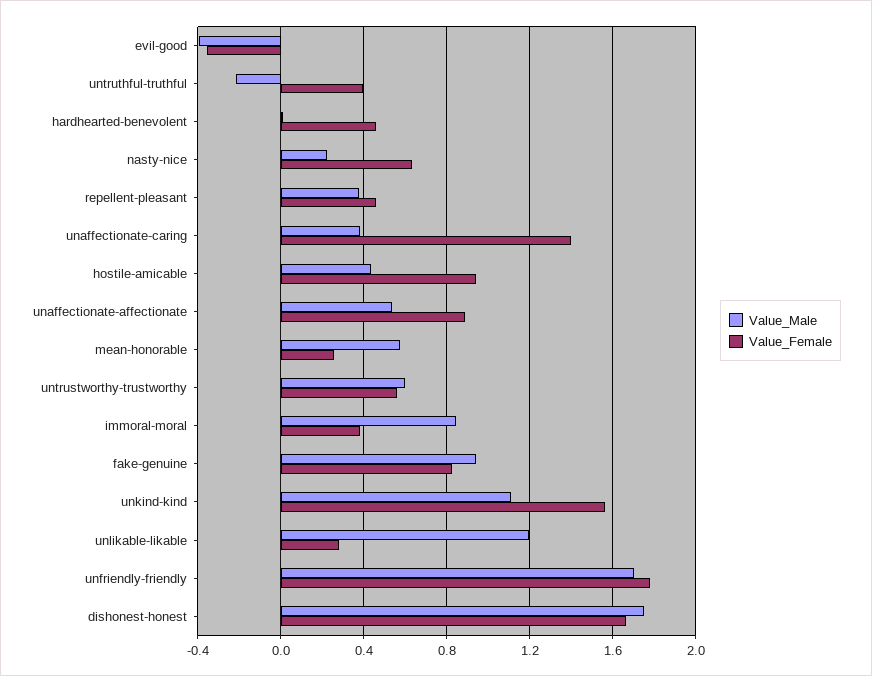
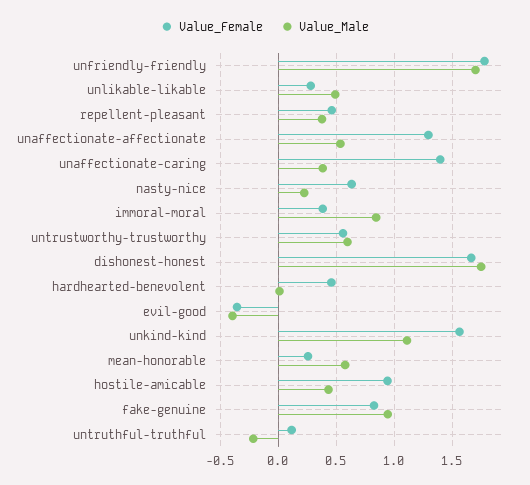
  {
    "Value_Male": {
      "evil-good": -0.4,
      "untruthful-truthful": -0.2,
      "hardhearted-benevolent": 0,
      "nasty-nice": 0.2,
      "repellent-pleasant": 0.4,
      "unaffectionate-caring": 0.4,
      "hostile-amicable": 0.45,
      "unaffectionate-affectionate": 0.55,
      "mean-honorable": 0.6,
      "untrustworthy-trustworthy": 0.6,
      "immoral-moral": 0.85,
      "fake-genuine": 0.95,
      "unkind-kind": 1.1,
-     "unlikable-likable": 1.2,
+     "unlikable-likable": 0.5,
      "unfriendly-friendly": 1.7,
      "dishonest-honest": 1.75
    },
    "Value_Female": {
      "evil-good": -0.35,
-     "untruthful-truthful": 0.4,
+     "untruthful-truthful": 0.1,
      "hardhearted-benevolent": 0.45,
      "nasty-nice": 0.65,
      "repellent-pleasant": 0.45,
      "unaffectionate-caring": 1.4,
      "hostile-amicable": 0.95,
-     "unaffectionate-affectionate": 0.9,
+     "unaffectionate-affectionate": 1.3,
      "mean-honorable": 0.25,
      "untrustworthy-trustworthy": 0.55,
      "immoral-moral": 0.4,
      "fake-genuine": 0.85,
      "unkind-kind": 1.55,
      "unlikable-likable": 0.3,
      "unfriendly-friendly": 1.8,
      "dishonest-honest": 1.65
    }
  }

